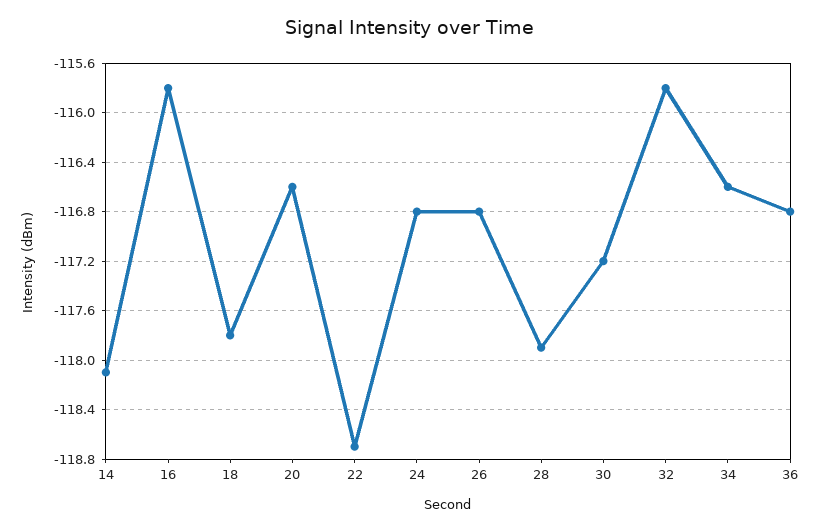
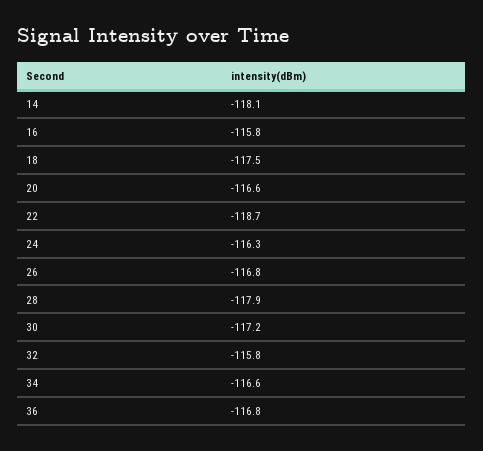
  {
    "14": -118.1,
    "16": -115.8,
-   "18": -117.8,
+   "18": -117.5,
    "20": -116.6,
    "22": -118.7,
-   "24": -116.8,
+   "24": -116.3,
    "26": -116.8,
    "28": -117.9,
    "30": -117.2,
    "32": -115.8,
    "34": -116.6,
    "36": -116.8
  }

